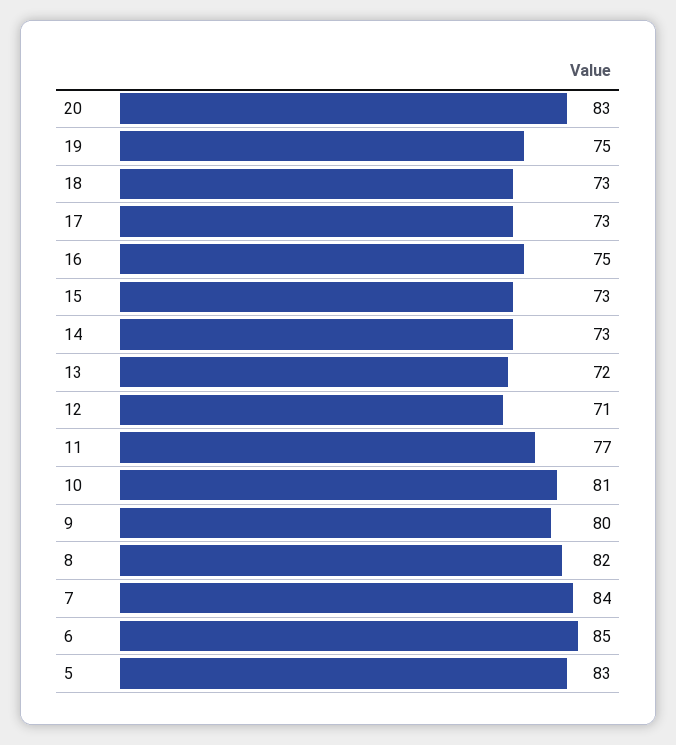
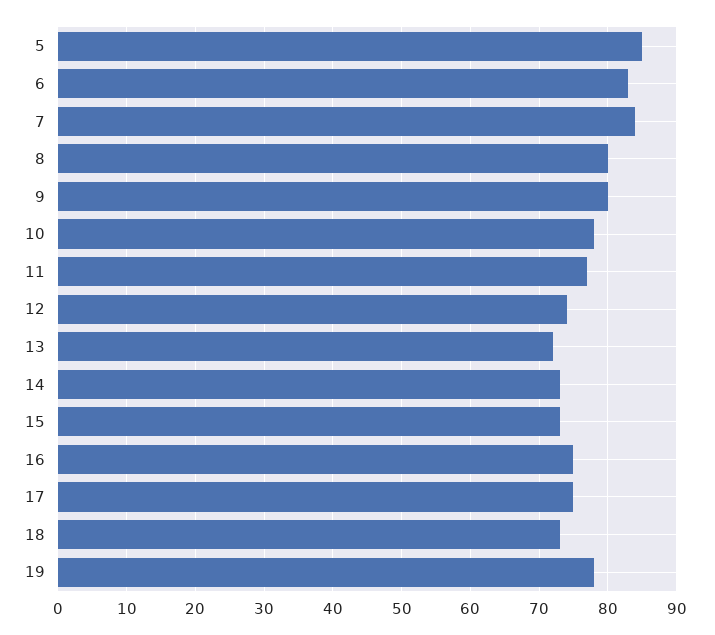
  {
-   "20": 83,
-   "19": 75,
+   "19": 78,
    "18": 73,
-   "17": 73,
+   "17": 75,
    "16": 75,
    "15": 73,
    "14": 73,
    "13": 72,
-   "12": 71,
+   "12": 74,
    "11": 77,
-   "10": 81,
+   "10": 78,
    "9": 80,
-   "8": 82,
+   "8": 80,
    "7": 84,
-   "6": 85,
+   "6": 83,
-   "5": 83
+   "5": 85
  }

